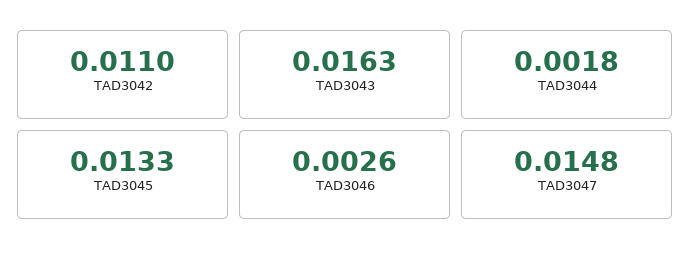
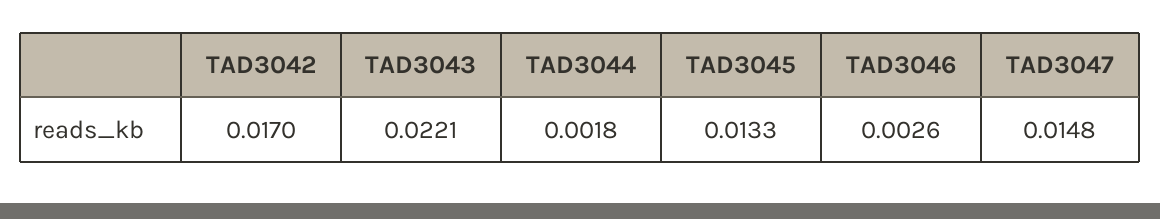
  {
-   "TAD3042": 0.011,
+   "TAD3042": 0.017,
-   "TAD3043": 0.0163,
+   "TAD3043": 0.0221,
    "TAD3044": 0.0018,
    "TAD3045": 0.0133,
    "TAD3046": 0.0026,
    "TAD3047": 0.0148
  }

